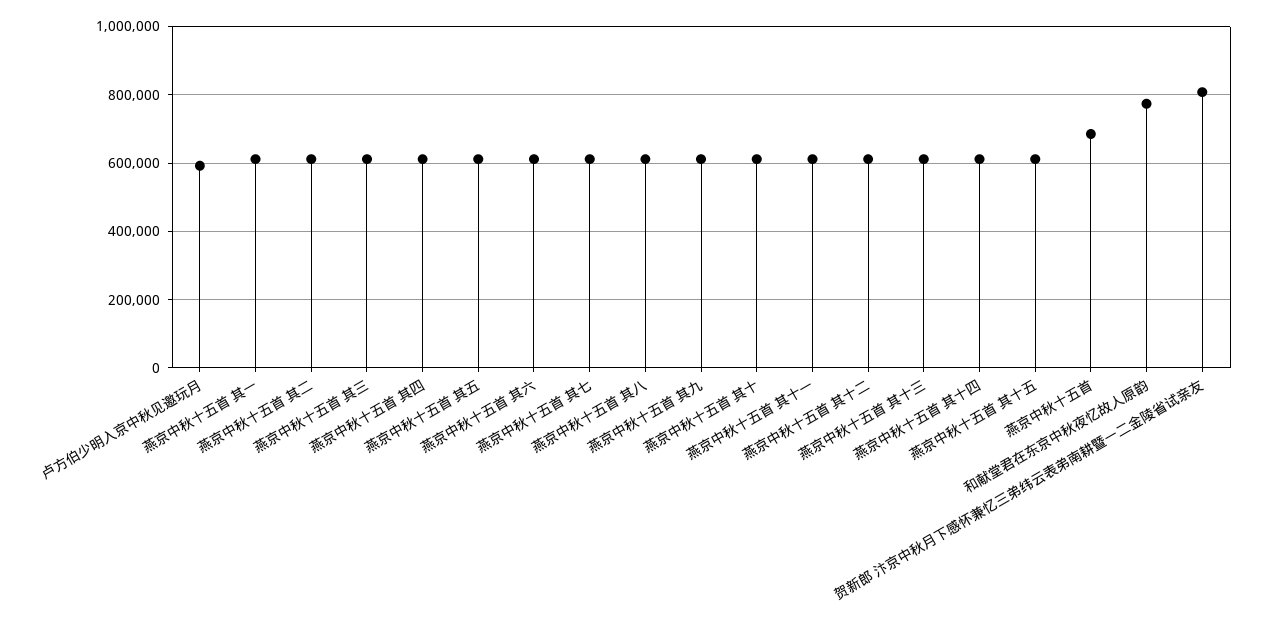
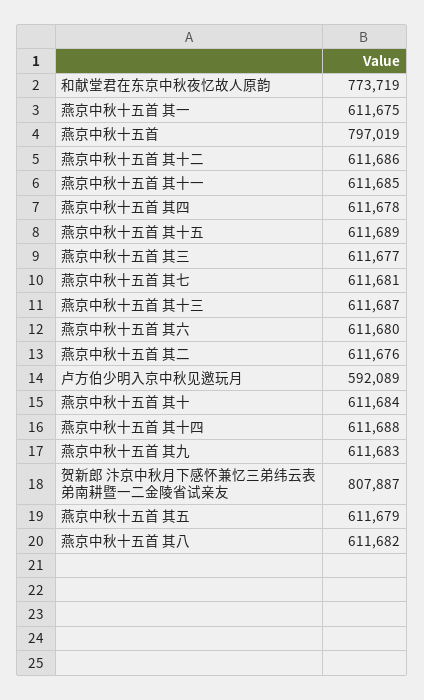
  {
    "卢方伯少明入京中秋见邀玩月": 592089,
    "燕京中秋十五首 其一": 611675,
    "燕京中秋十五首 其二": 611676,
    "燕京中秋十五首 其三": 611677,
    "燕京中秋十五首 其四": 611678,
    "燕京中秋十五首 其五": 611679,
    "燕京中秋十五首 其六": 611680,
    "燕京中秋十五首 其七": 611681,
    "燕京中秋十五首 其八": 611682,
    "燕京中秋十五首 其九": 611683,
    "燕京中秋十五首 其十": 611684,
    "燕京中秋十五首 其十一": 611685,
    "燕京中秋十五首 其十二": 611686,
    "燕京中秋十五首 其十三": 611687,
    "燕京中秋十五首 其十四": 611688,
    "燕京中秋十五首 其十五": 611689,
-   "燕京中秋十五首": 680000,
+   "燕京中秋十五首": 797019,
    "和献堂君在东京中秋夜忆故人原韵": 773719,
    "贺新郎 汴京中秋月下感怀兼忆三弟纬云表弟南耕暨一二金陵省试亲友": 807887
  }

